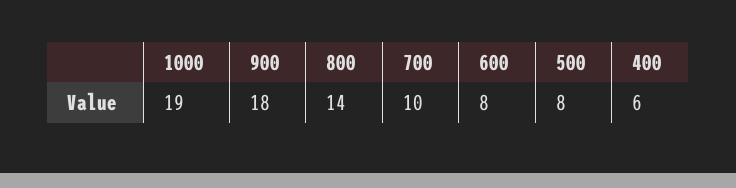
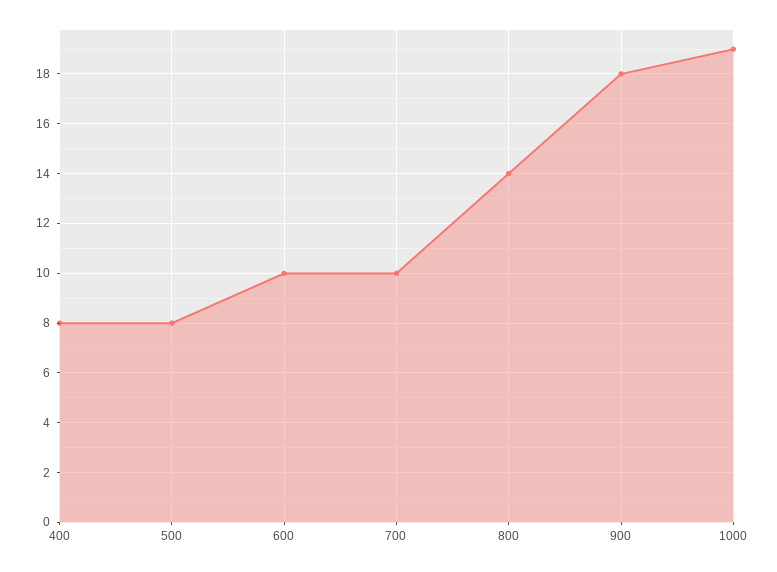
  {
    "1000": 19,
    "900": 18,
    "800": 14,
    "700": 10,
-   "600": 8,
+   "600": 10,
    "500": 8,
-   "400": 6
+   "400": 8
  }

